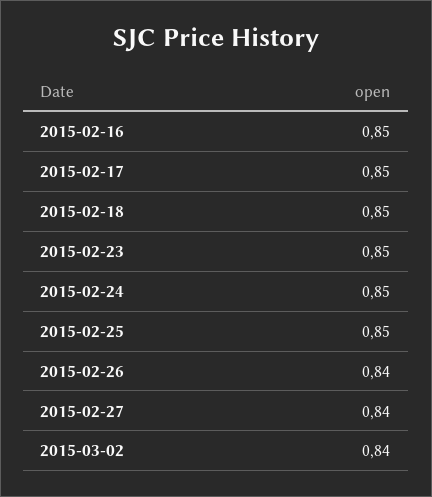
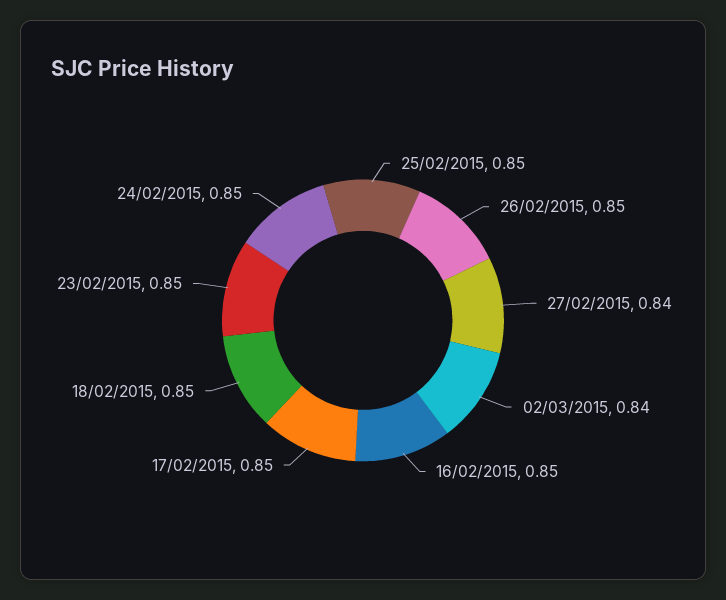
  {
    "2015-02-16": 0.85,
    "2015-02-17": 0.85,
    "2015-02-18": 0.85,
    "2015-02-23": 0.85,
    "2015-02-24": 0.85,
    "2015-02-25": 0.85,
-   "2015-02-26": 0.84,
+   "2015-02-26": 0.85,
    "2015-02-27": 0.84,
    "2015-03-02": 0.84
  }

